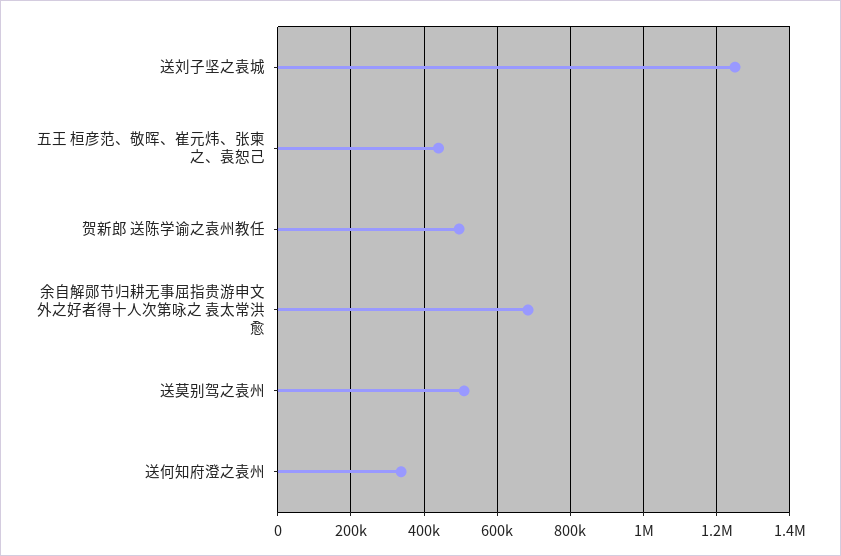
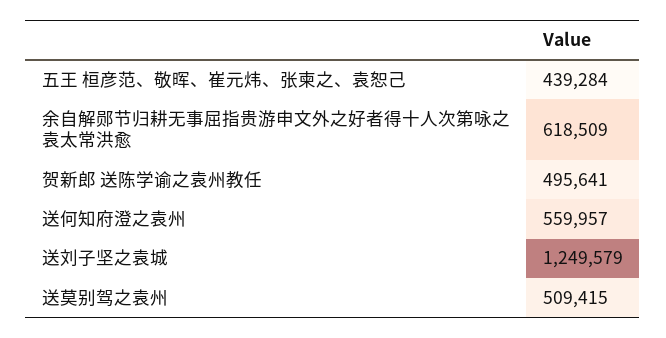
  {
    "送刘子坚之袁城": 1249579,
    "五王 桓彦范、敬晖、崔元炜、张柬之、袁恕己": 439284,
    "贺新郎 送陈学谕之袁州教任": 495641,
-   "余自解郧节归耕无事屈指贵游申文外之好者得十人次第咏之 袁太常洪愈": 680000,
+   "余自解郧节归耕无事屈指贵游申文外之好者得十人次第咏之 袁太常洪愈": 618509,
    "送莫别驾之袁州": 509415,
-   "送何知府澄之袁州": 340000
+   "送何知府澄之袁州": 559957
  }

